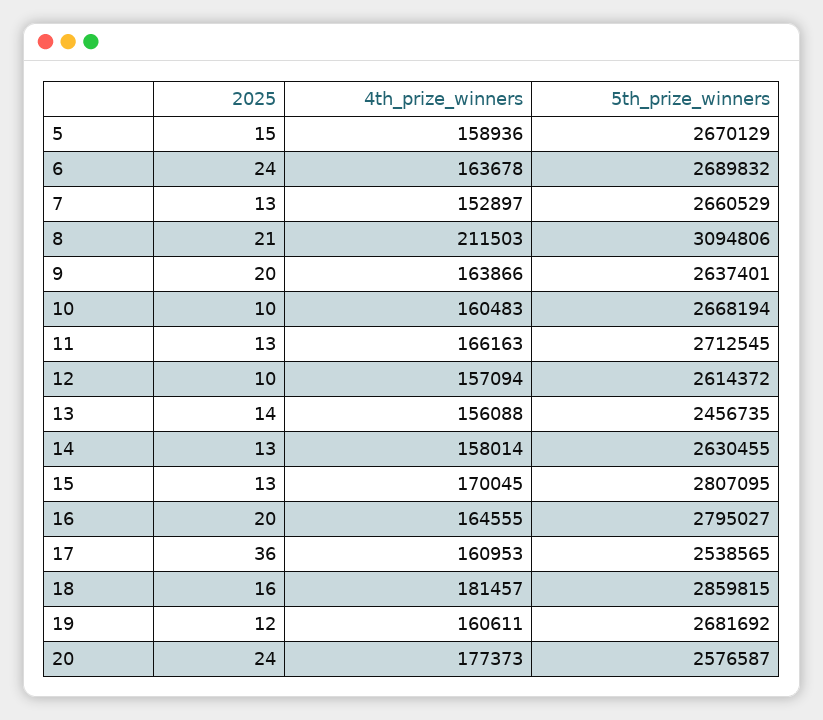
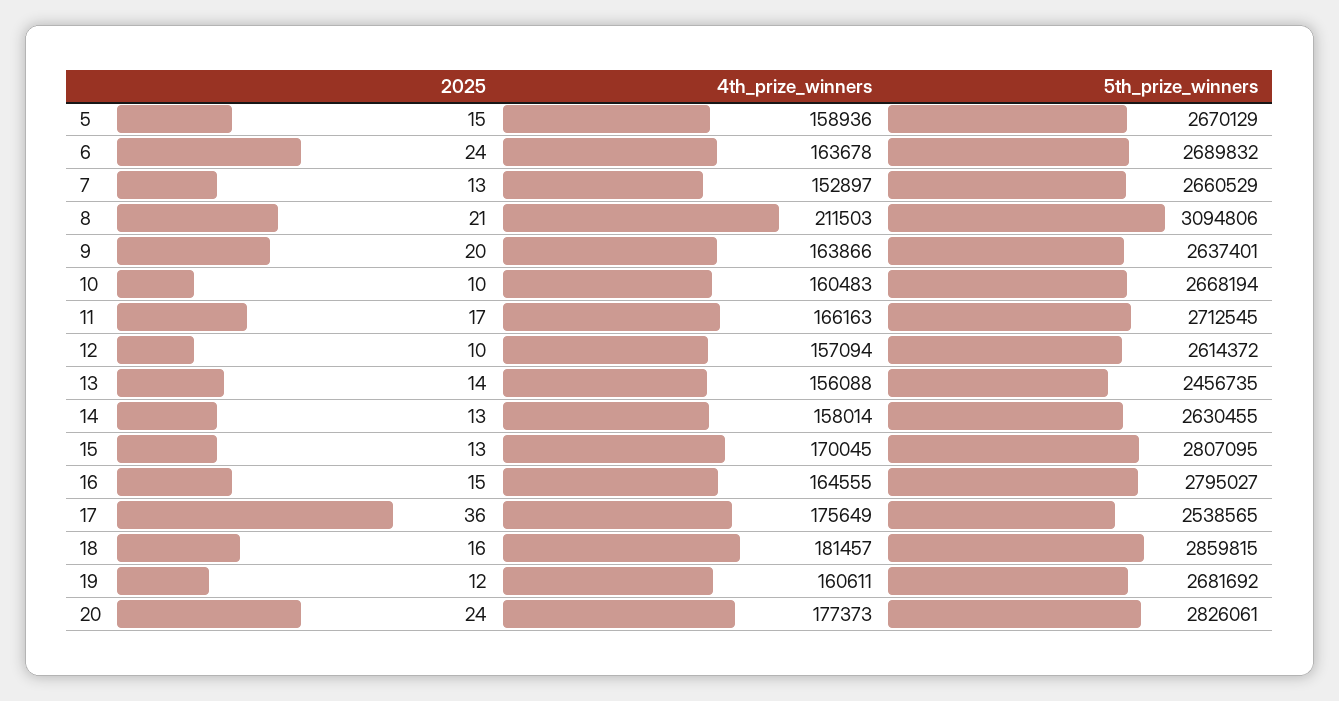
  {
    "2025": {
      "5": 15,
      "6": 24,
      "7": 13,
      "8": 21,
      "9": 20,
      "10": 10,
-     "11": 13,
+     "11": 17,
      "12": 10,
      "13": 14,
      "14": 13,
      "15": 13,
-     "16": 20,
+     "16": 15,
      "17": 36,
      "18": 16,
      "19": 12,
      "20": 24
    },
    "4th_prize_winners": {
      "5": 158936,
      "6": 163678,
      "7": 152897,
      "8": 211503,
      "9": 163866,
      "10": 160483,
      "11": 166163,
      "12": 157094,
      "13": 156088,
      "14": 158014,
      "15": 170045,
      "16": 164555,
-     "17": 160953,
+     "17": 175649,
      "18": 181457,
      "19": 160611,
      "20": 177373
    },
    "5th_prize_winners": {
      "5": 2670129,
      "6": 2689832,
      "7": 2660529,
      "8": 3094806,
      "9": 2637401,
      "10": 2668194,
      "11": 2712545,
      "12": 2614372,
      "13": 2456735,
      "14": 2630455,
      "15": 2807095,
      "16": 2795027,
      "17": 2538565,
      "18": 2859815,
      "19": 2681692,
-     "20": 2576587
+     "20": 2826061
    }
  }

